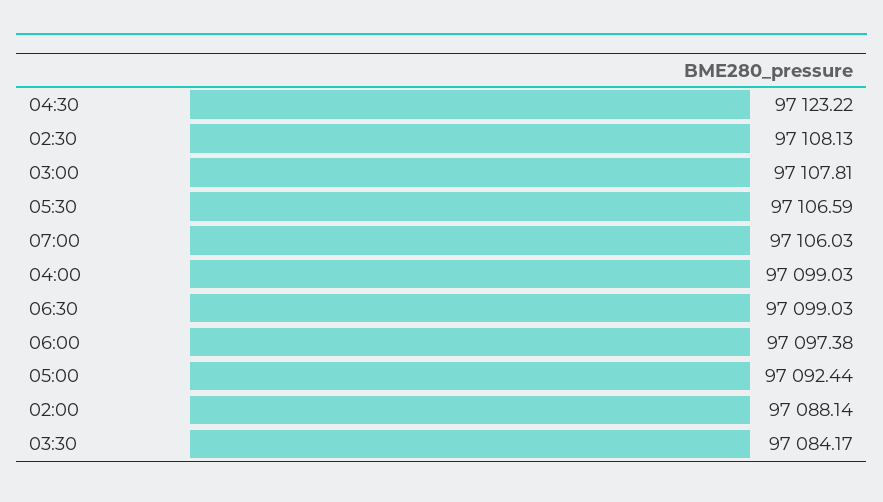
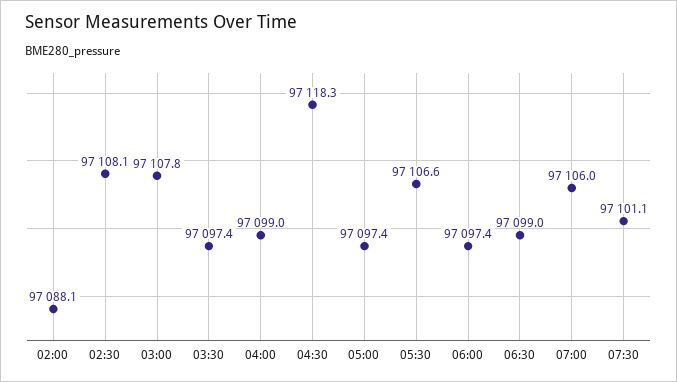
  {
-   "04:30": 97123.22,
+   "04:30": 97118.3,
    "02:30": 97108.13,
    "03:00": 97107.81,
    "05:30": 97106.59,
    "07:00": 97106.03,
    "04:00": 97099.03,
    "06:30": 97099.03,
    "06:00": 97097.38,
-   "05:00": 97092.44,
+   "05:00": 97097.4,
    "02:00": 97088.14,
-   "03:30": 97084.17
+   "03:30": 97097.4,
+   "07:30": 97101.1
  }

